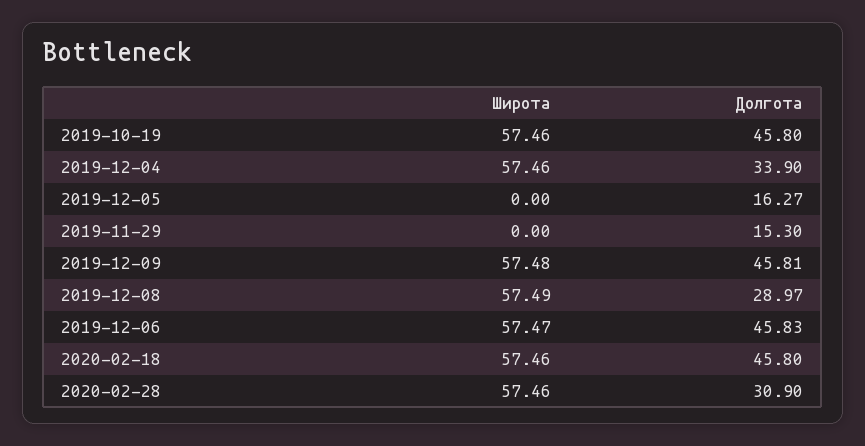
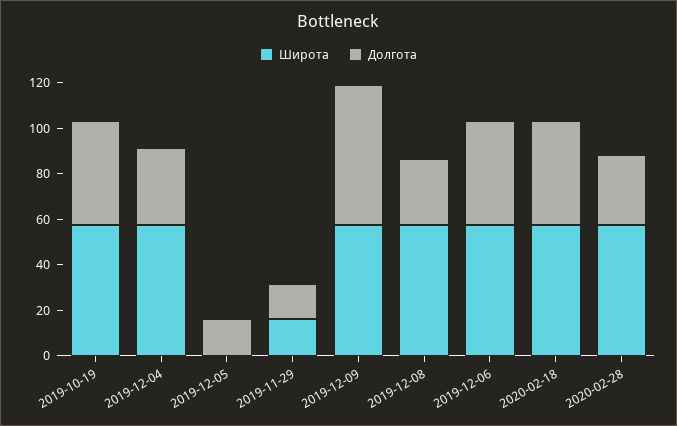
  {
    "Широта": {
      "2019-10-19": 57.46,
      "2019-12-04": 57.46,
      "2019-12-05": 0,
-     "2019-11-29": 0,
+     "2019-11-29": 15,
      "2019-12-09": 57.48,
      "2019-12-08": 57.49,
      "2019-12-06": 57.47,
      "2020-02-18": 57.46,
      "2020-02-28": 57.46
    },
    "Долгота": {
      "2019-10-19": 45.8,
      "2019-12-04": 33.9,
      "2019-12-05": 16.27,
      "2019-11-29": 15.3,
-     "2019-12-09": 45.81,
+     "2019-12-09": 60,
      "2019-12-08": 28.97,
      "2019-12-06": 45.83,
      "2020-02-18": 45.8,
      "2020-02-28": 30.9
    }
  }

